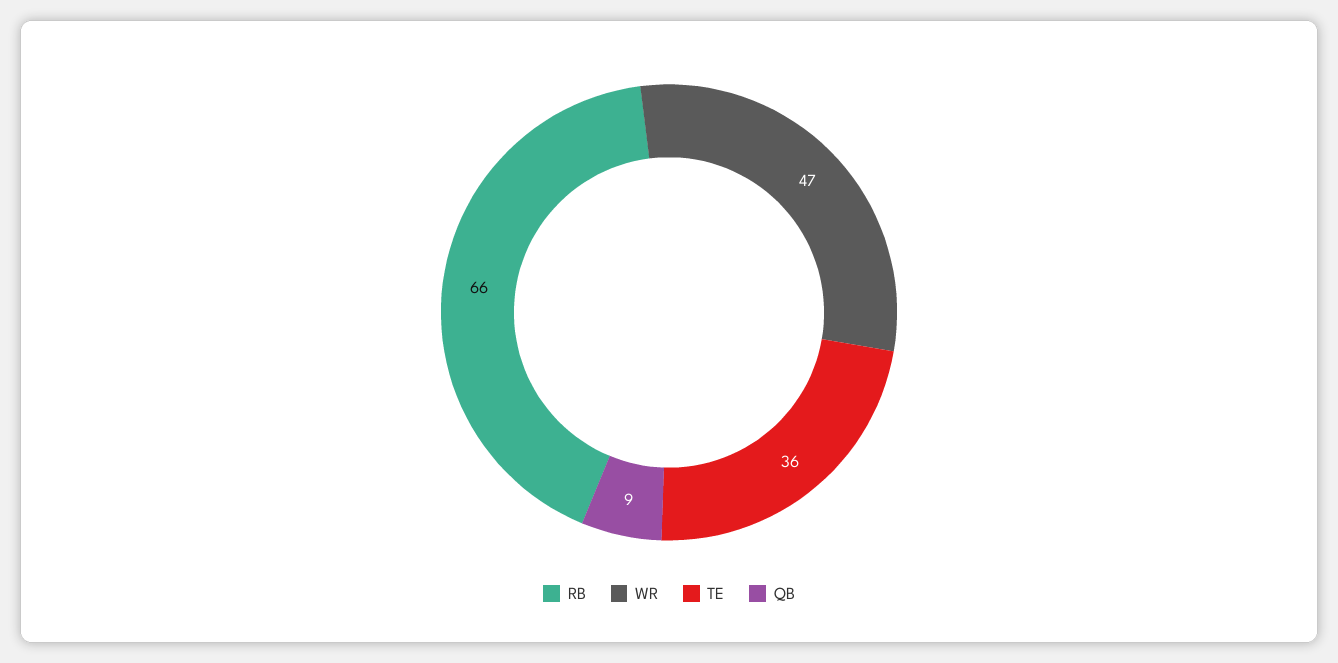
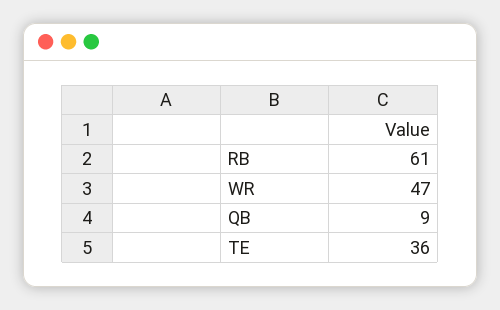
  {
-   "RB": 66,
+   "RB": 61,
    "WR": 47,
    "TE": 36,
    "QB": 9
  }

